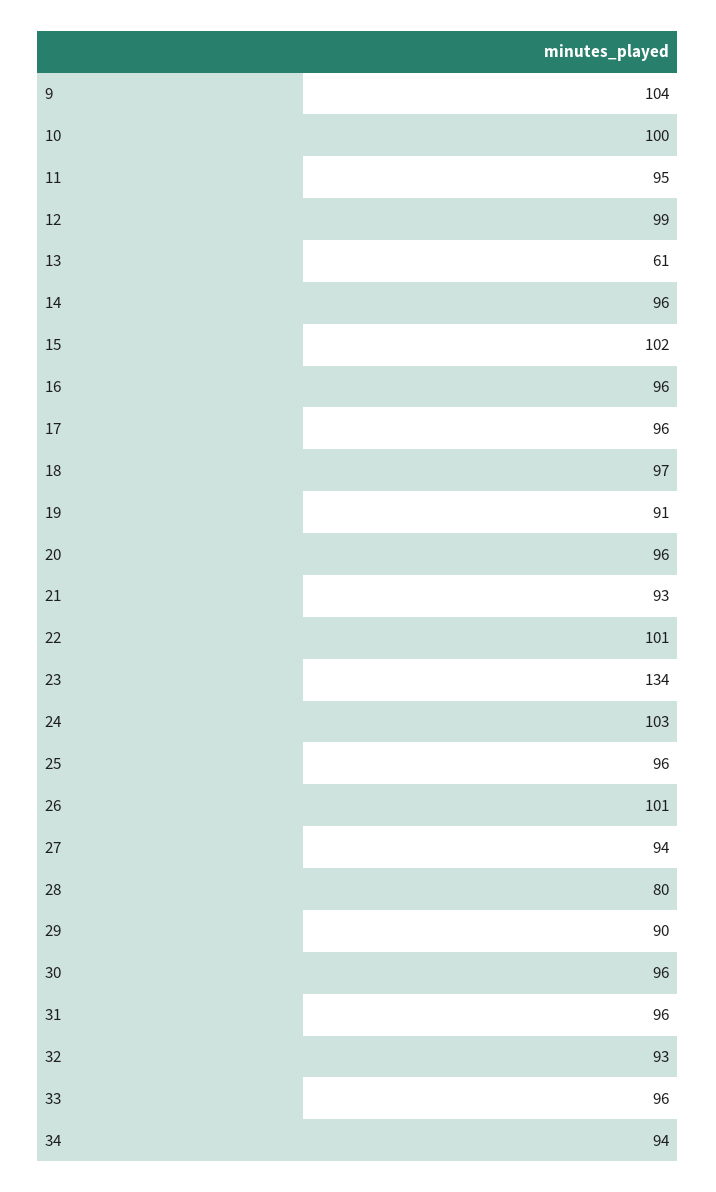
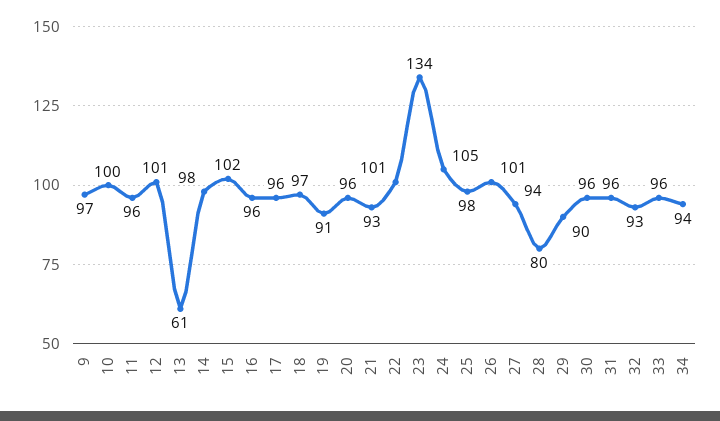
  {
-   "9": 104,
+   "9": 97,
    "10": 100,
-   "11": 95,
+   "11": 96,
-   "12": 99,
+   "12": 101,
    "13": 61,
-   "14": 96,
+   "14": 98,
    "15": 102,
    "16": 96,
    "17": 96,
    "18": 97,
    "19": 91,
    "20": 96,
    "21": 93,
    "22": 101,
    "23": 134,
-   "24": 103,
+   "24": 105,
-   "25": 96,
+   "25": 98,
    "26": 101,
    "27": 94,
    "28": 80,
    "29": 90,
    "30": 96,
    "31": 96,
    "32": 93,
    "33": 96,
    "34": 94
  }

